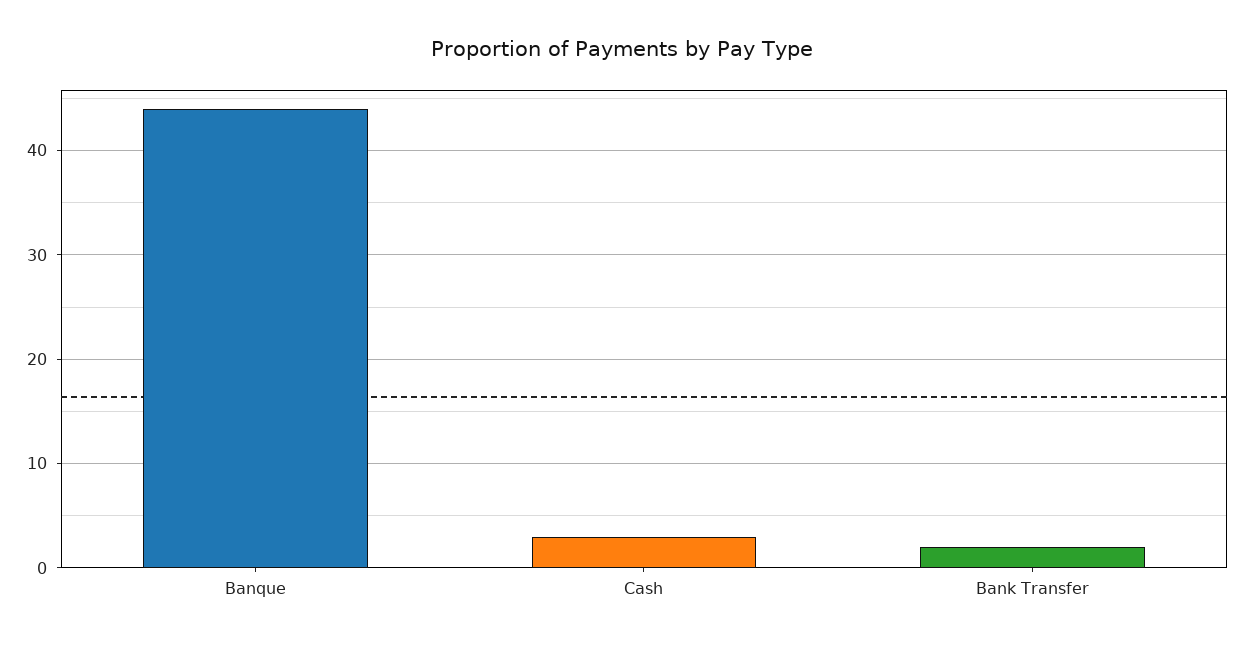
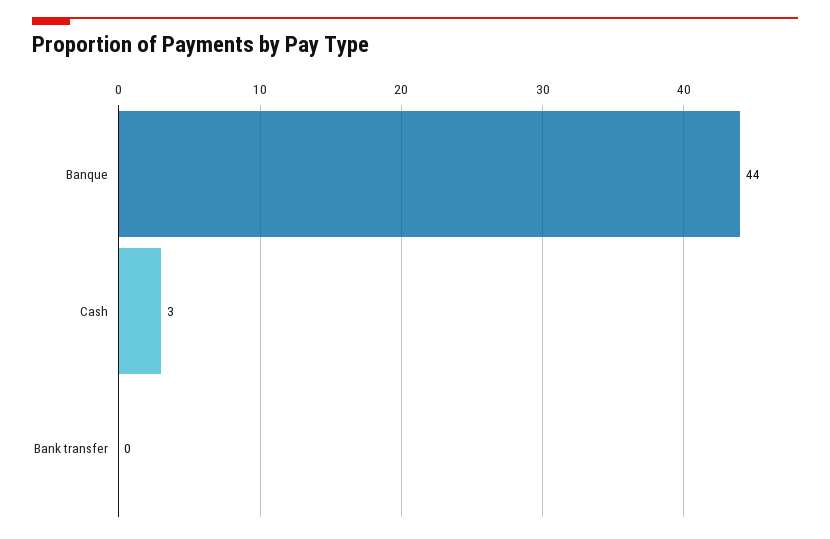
  {
    "Banque": 44,
    "Cash": 3,
-   "Bank Transfer": 2
+   "Bank Transfer": 0
  }

